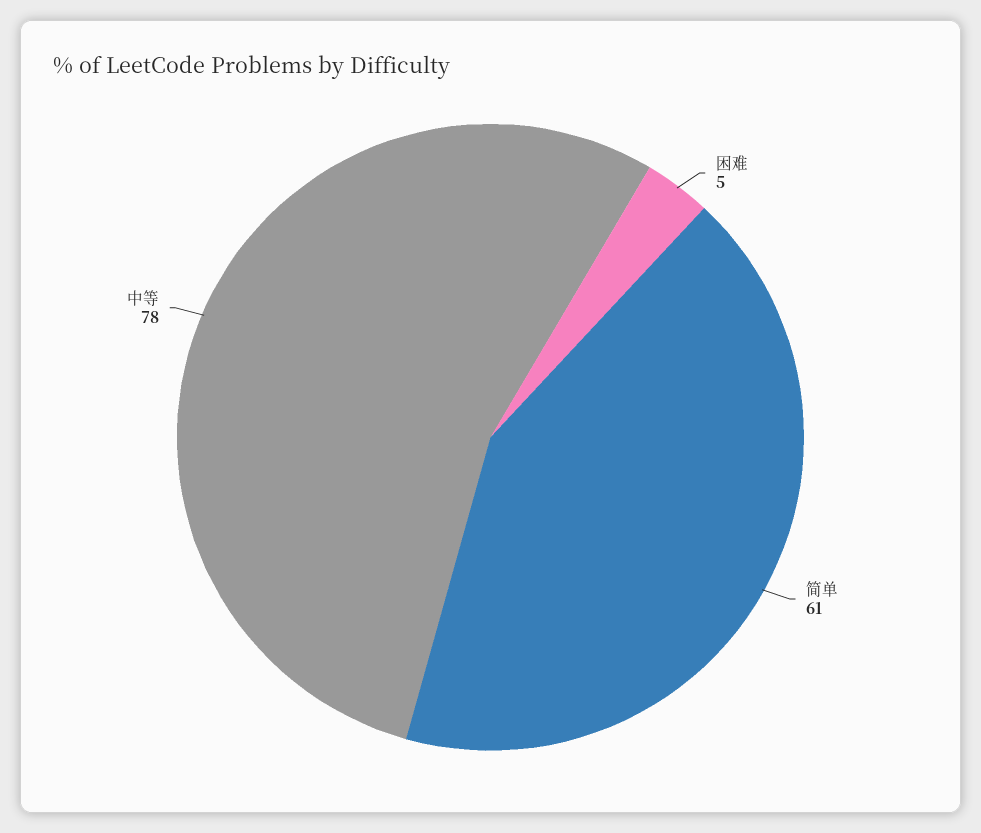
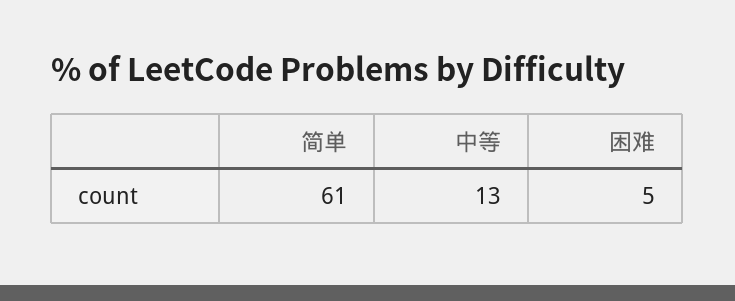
  {
    "困难": 5,
    "简单": 61,
-   "中等": 78
+   "中等": 13
  }

